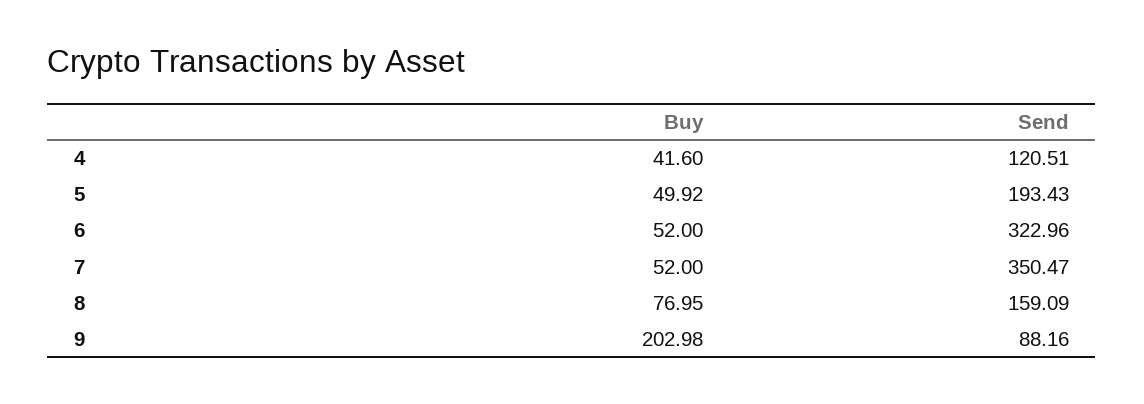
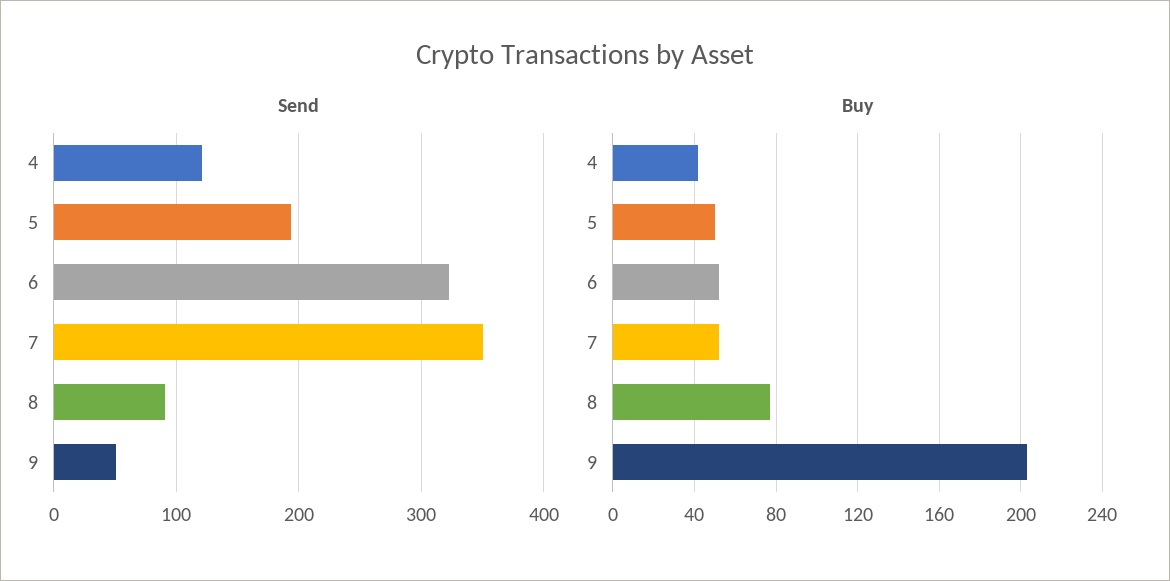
  {
    "Buy": {
      "4": 41.6,
      "5": 49.92,
      "6": 52,
      "7": 52,
      "8": 76.95,
      "9": 202.98
    },
    "Send": {
      "4": 120.51,
      "5": 193.43,
      "6": 322.96,
      "7": 350.47,
-     "8": 159.09,
+     "8": 90,
-     "9": 88.16
+     "9": 50
    }
  }

